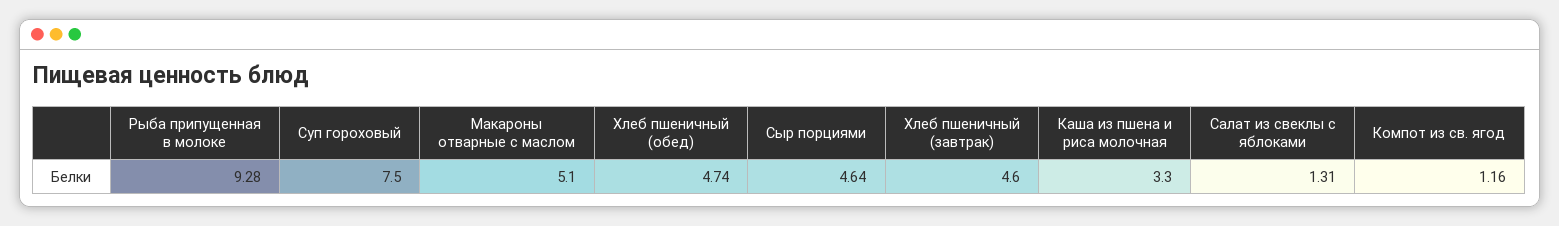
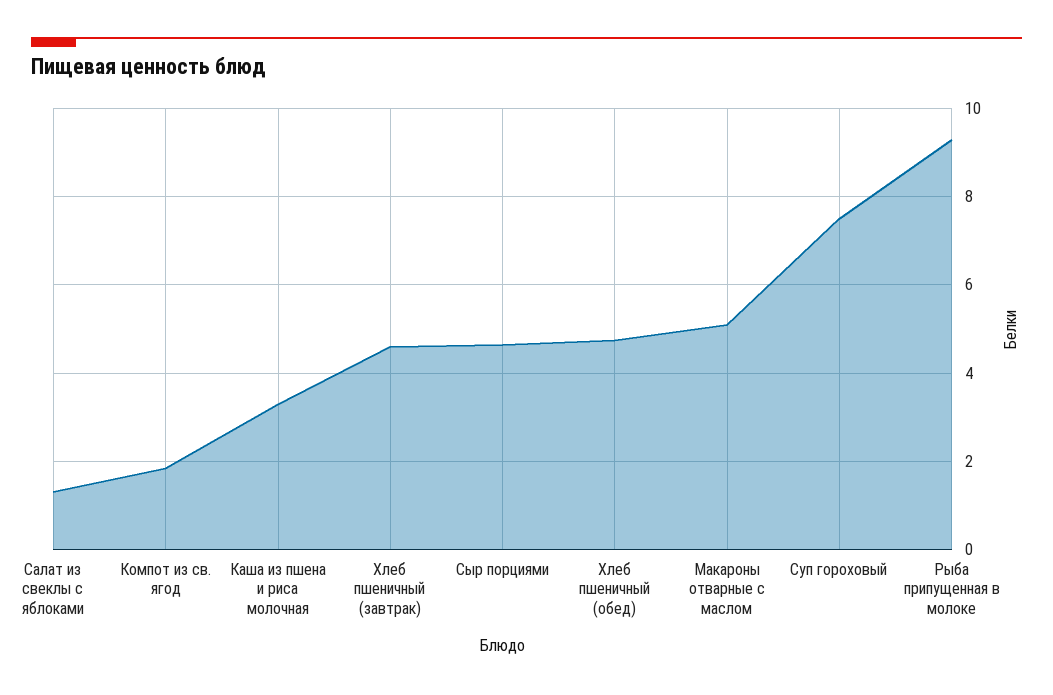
  {
    "Рыба припущенная в молоке": 9.28,
    "Суп гороховый": 7.5,
    "Макароны отварные с маслом": 5.1,
    "Хлеб пшеничный (обед)": 4.74,
    "Сыр порциями": 4.64,
    "Хлеб пшеничный (завтрак)": 4.6,
    "Каша из пшена и риса молочная": 3.3,
    "Салат из свеклы с яблоками": 1.31,
-   "Компот из св. ягод": 1.16
+   "Компот из св. ягод": 1.8
  }

